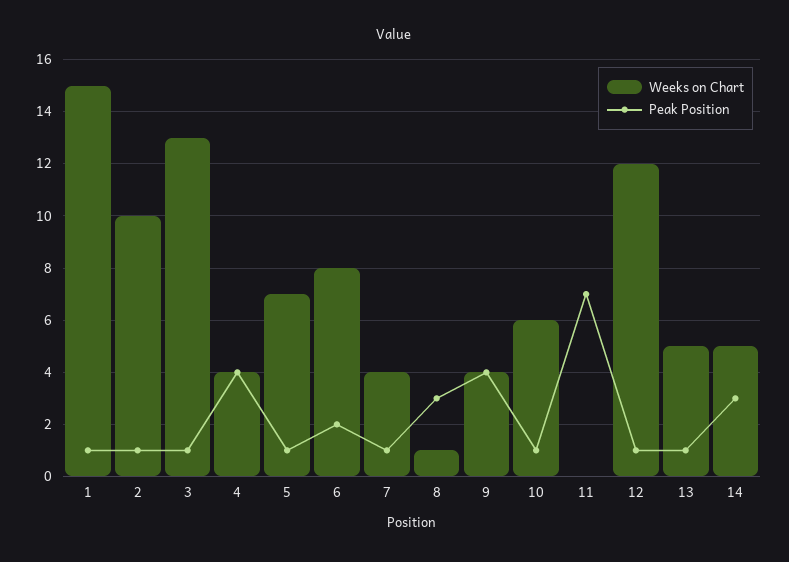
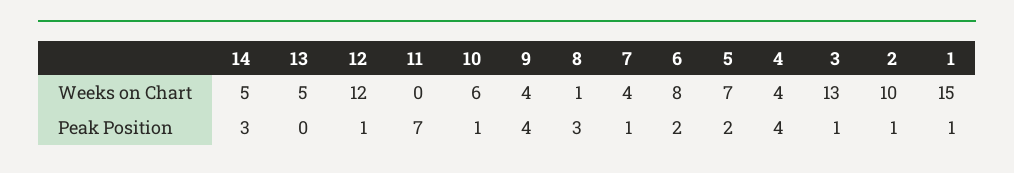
  {
    "Weeks on Chart": {
      "1": 15,
      "2": 10,
      "3": 13,
      "4": 4,
      "5": 7,
      "6": 8,
      "7": 4,
      "8": 1,
      "9": 4,
      "10": 6,
      "11": 0,
      "12": 12,
      "13": 5,
      "14": 5
    },
    "Peak Position": {
      "1": 1,
      "2": 1,
      "3": 1,
      "4": 4,
-     "5": 1,
+     "5": 2,
      "6": 2,
      "7": 1,
      "8": 3,
      "9": 4,
      "10": 1,
      "11": 7,
      "12": 1,
-     "13": 1,
+     "13": 0,
      "14": 3
    }
  }

